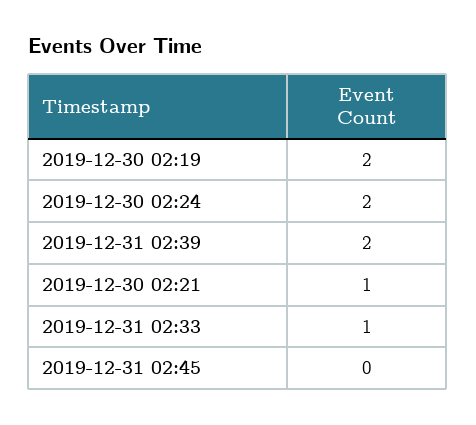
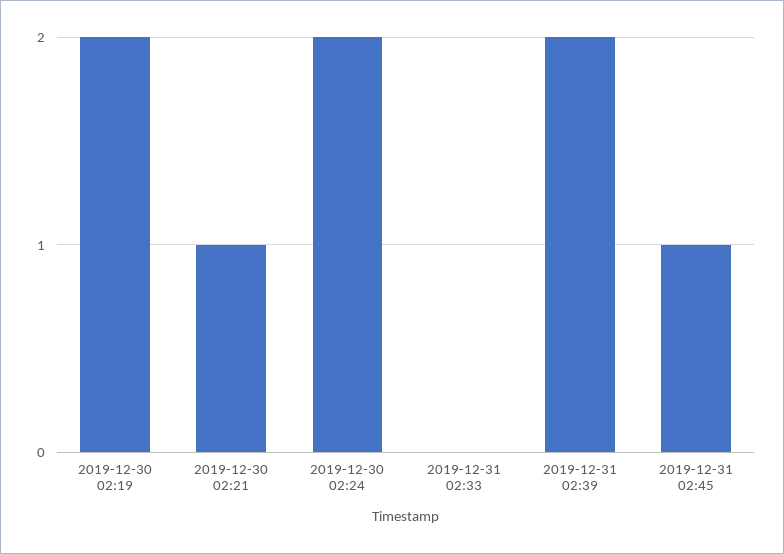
  {
    "2019-12-30 02:19": 2,
    "2019-12-30 02:24": 2,
    "2019-12-31 02:39": 2,
    "2019-12-30 02:21": 1,
-   "2019-12-31 02:33": 1,
+   "2019-12-31 02:33": 0,
-   "2019-12-31 02:45": 0
+   "2019-12-31 02:45": 1
  }

